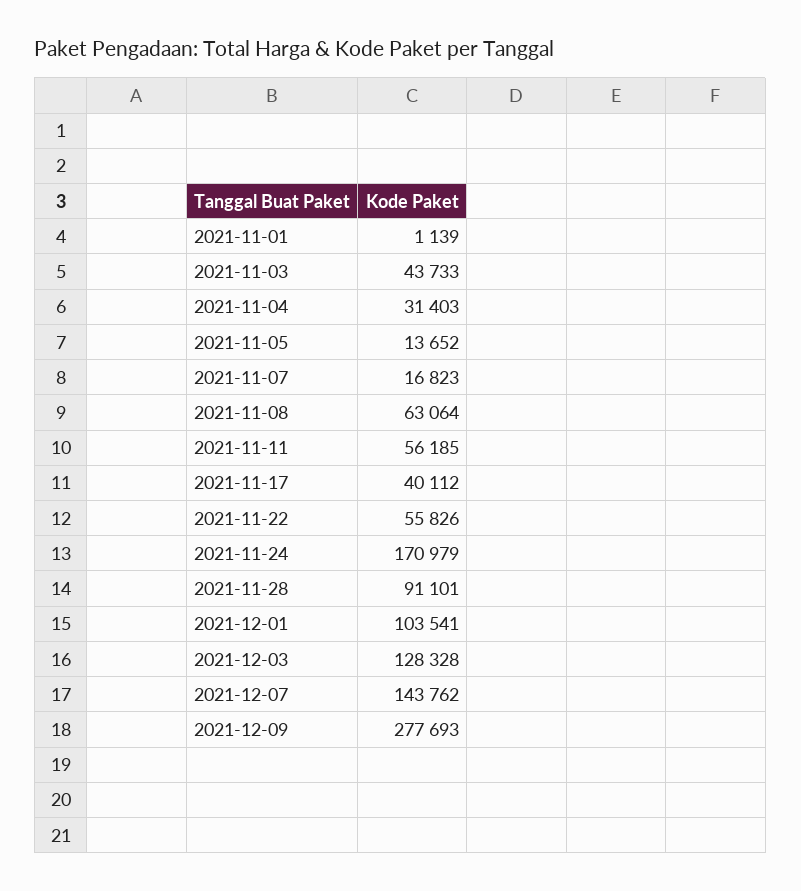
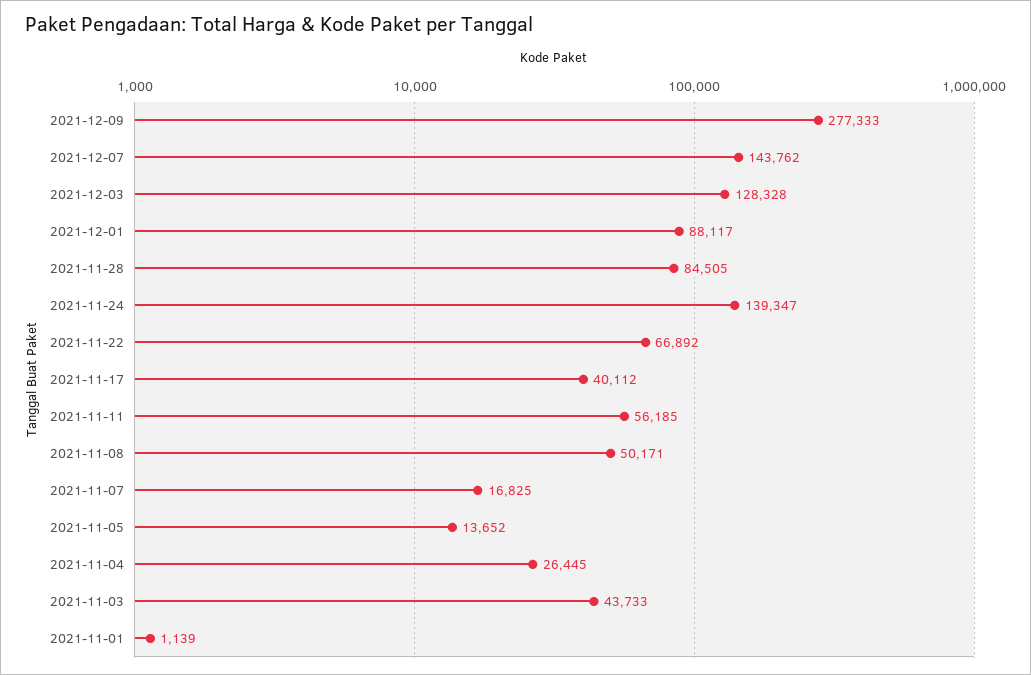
  {
    "2021-11-01": 1139,
    "2021-11-03": 43733,
-   "2021-11-04": 31403,
+   "2021-11-04": 26445,
    "2021-11-05": 13652,
-   "2021-11-07": 16823,
+   "2021-11-07": 16825,
-   "2021-11-08": 63064,
+   "2021-11-08": 50171,
    "2021-11-11": 56185,
    "2021-11-17": 40112,
-   "2021-11-22": 55826,
+   "2021-11-22": 66892,
-   "2021-11-24": 170979,
+   "2021-11-24": 139347,
-   "2021-11-28": 91101,
+   "2021-11-28": 84505,
-   "2021-12-01": 103541,
+   "2021-12-01": 88117,
    "2021-12-03": 128328,
    "2021-12-07": 143762,
-   "2021-12-09": 277693
+   "2021-12-09": 277333
  }

